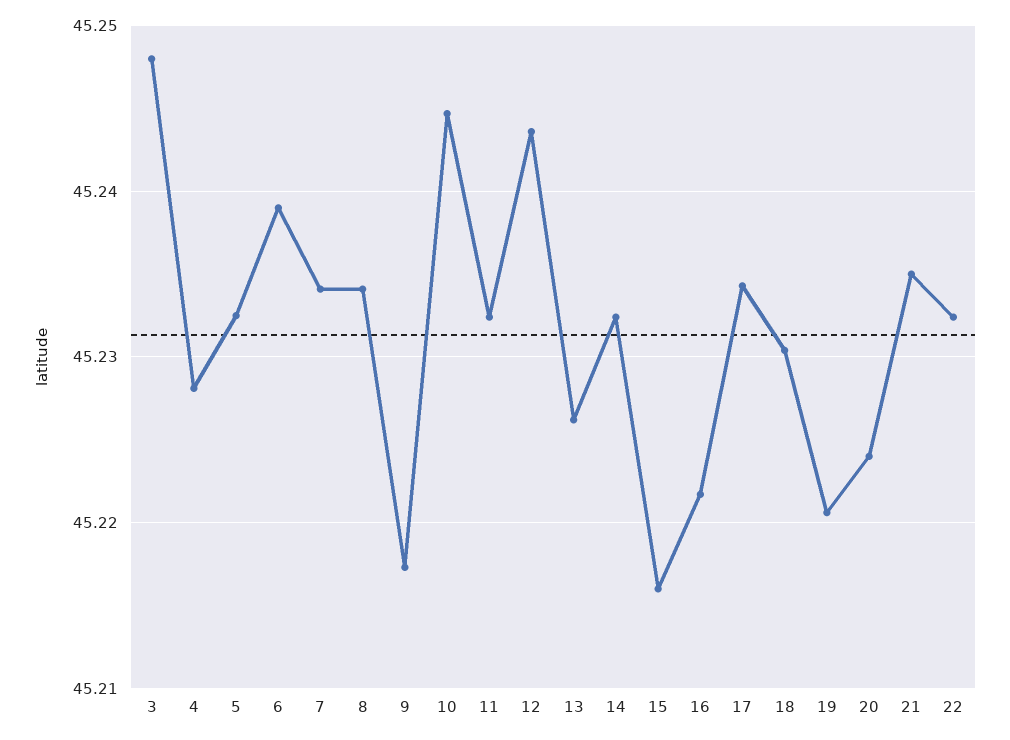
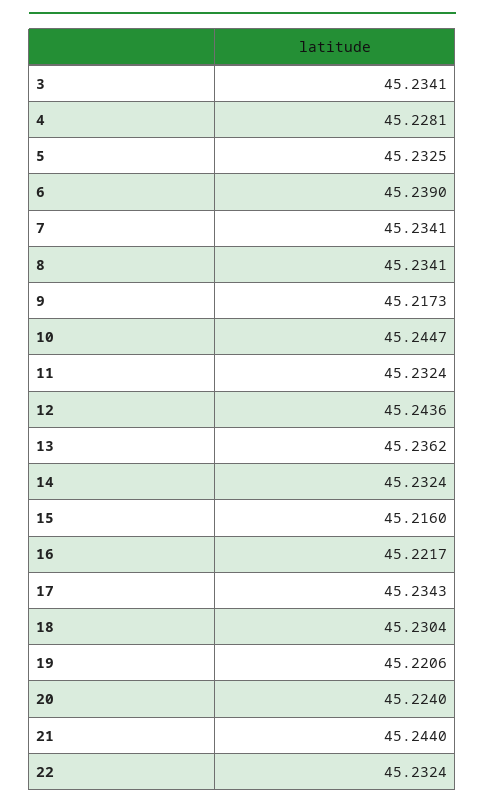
  {
-   "3": 45.248,
+   "3": 45.2341,
    "4": 45.2281,
    "5": 45.2325,
    "6": 45.239,
    "7": 45.2341,
    "8": 45.2341,
    "9": 45.2173,
    "10": 45.2447,
    "11": 45.2324,
    "12": 45.2436,
-   "13": 45.226,
+   "13": 45.2362,
    "14": 45.2324,
    "15": 45.216,
    "16": 45.2217,
    "17": 45.2343,
    "18": 45.2304,
    "19": 45.2206,
    "20": 45.224,
-   "21": 45.235,
+   "21": 45.244,
    "22": 45.2324
  }

